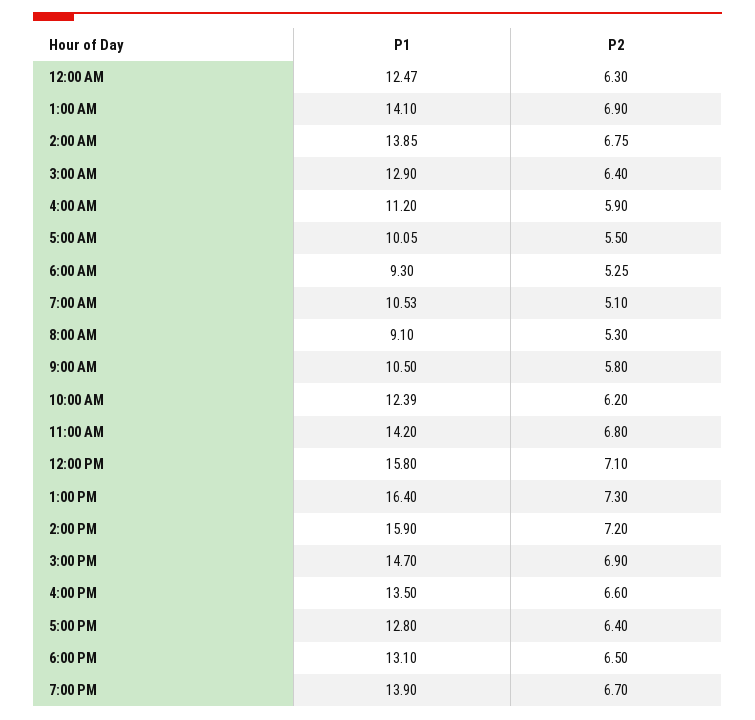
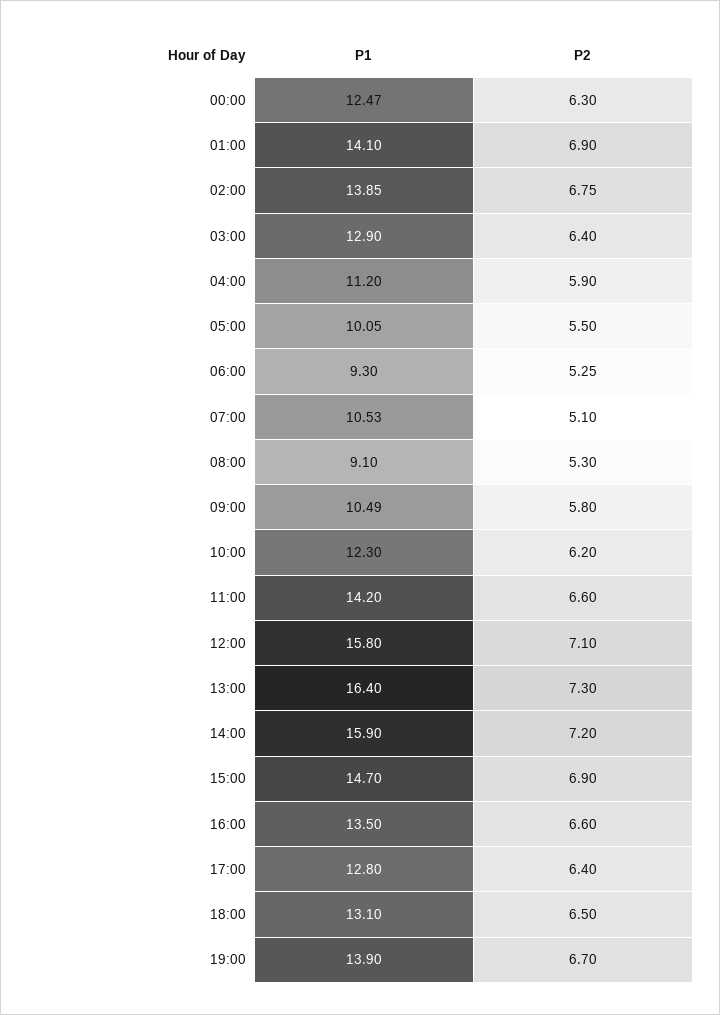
  {
    "P1": {
      "12:00 AM": 12.47,
      "1:00 AM": 14.1,
      "2:00 AM": 13.85,
      "3:00 AM": 12.9,
      "4:00 AM": 11.2,
      "5:00 AM": 10.05,
      "6:00 AM": 9.3,
      "7:00 AM": 10.53,
      "8:00 AM": 9.1,
-     "9:00 AM": 10.5,
+     "9:00 AM": 10.49,
-     "10:00 AM": 12.39,
+     "10:00 AM": 12.3,
      "11:00 AM": 14.2,
      "12:00 PM": 15.8,
      "1:00 PM": 16.4,
      "2:00 PM": 15.9,
      "3:00 PM": 14.7,
      "4:00 PM": 13.5,
      "5:00 PM": 12.8,
      "6:00 PM": 13.1,
      "7:00 PM": 13.9
    },
    "P2": {
      "12:00 AM": 6.3,
      "1:00 AM": 6.9,
      "2:00 AM": 6.75,
      "3:00 AM": 6.4,
      "4:00 AM": 5.9,
      "5:00 AM": 5.5,
      "6:00 AM": 5.25,
      "7:00 AM": 5.1,
      "8:00 AM": 5.3,
      "9:00 AM": 5.8,
      "10:00 AM": 6.2,
-     "11:00 AM": 6.8,
+     "11:00 AM": 6.6,
      "12:00 PM": 7.1,
      "1:00 PM": 7.3,
      "2:00 PM": 7.2,
      "3:00 PM": 6.9,
      "4:00 PM": 6.6,
      "5:00 PM": 6.4,
      "6:00 PM": 6.5,
      "7:00 PM": 6.7
    }
  }

